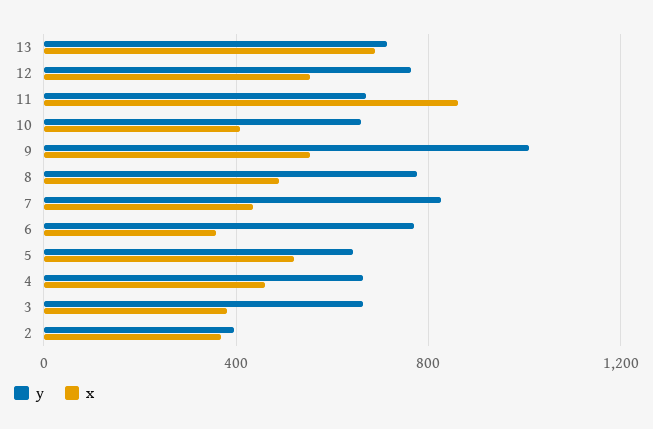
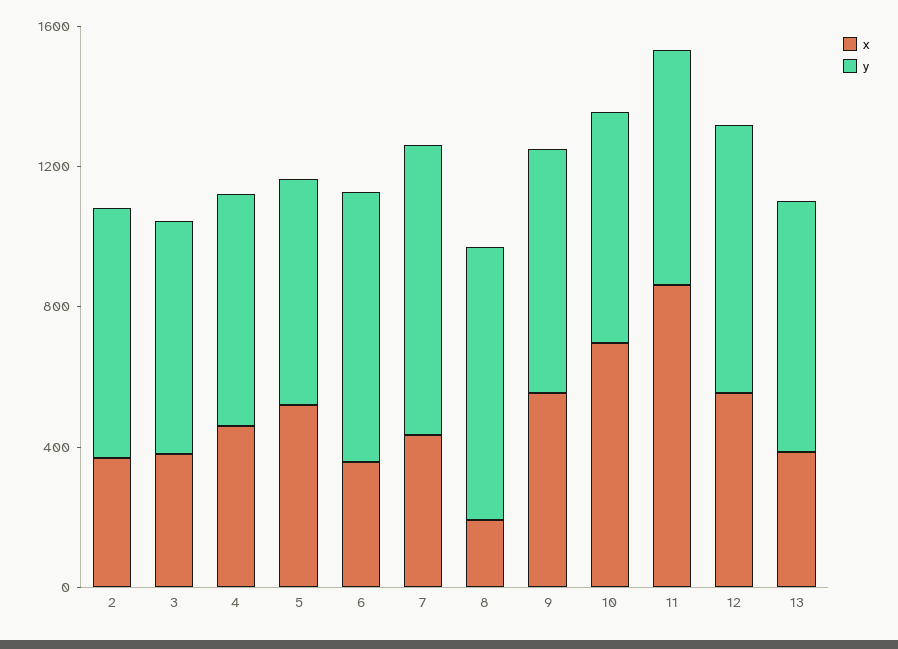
  {
    "y": {
      "13": 700,
      "12": 750,
      "11": 650,
      "10": 650,
-     "9": 1000,
+     "9": 700,
      "8": 800,
      "7": 850,
      "6": 750,
      "5": 650,
      "4": 650,
      "3": 650,
-     "2": 400
+     "2": 700
    },
    "x": {
-     "13": 700,
+     "13": 400,
      "12": 550,
      "11": 850,
-     "10": 400,
+     "10": 700,
      "9": 550,
-     "8": 500,
+     "8": 200,
      "7": 450,
      "6": 350,
      "5": 500,
      "4": 450,
      "3": 400,
      "2": 350
    }
  }

